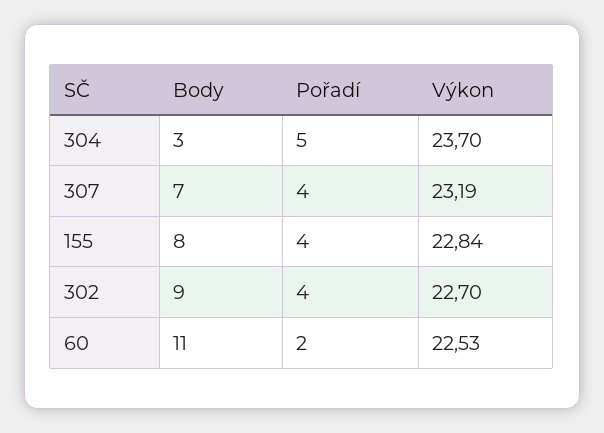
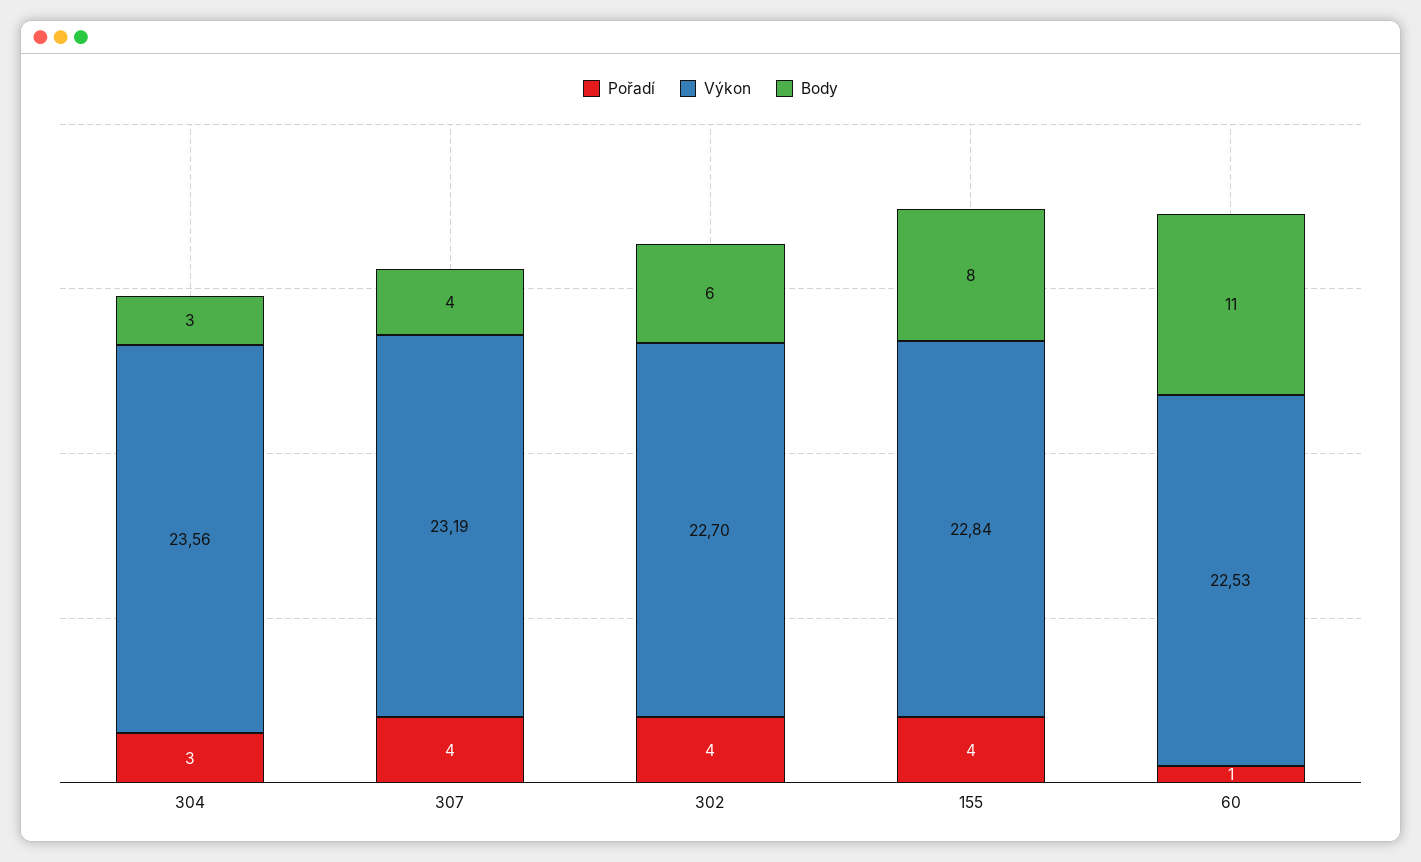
  {
    "Body": {
      "304": 3,
-     "307": 7,
+     "307": 4,
      "155": 8,
-     "302": 9,
+     "302": 6,
      "60": 11
    },
    "Pořadí": {
-     "304": 5,
+     "304": 3,
      "307": 4,
      "155": 4,
      "302": 4,
-     "60": 2
+     "60": 1
    },
    "Výkon": {
-     "304": 23.7,
+     "304": 23.56,
      "307": 23.19,
      "155": 22.84,
      "302": 22.7,
      "60": 22.53
    }
  }

